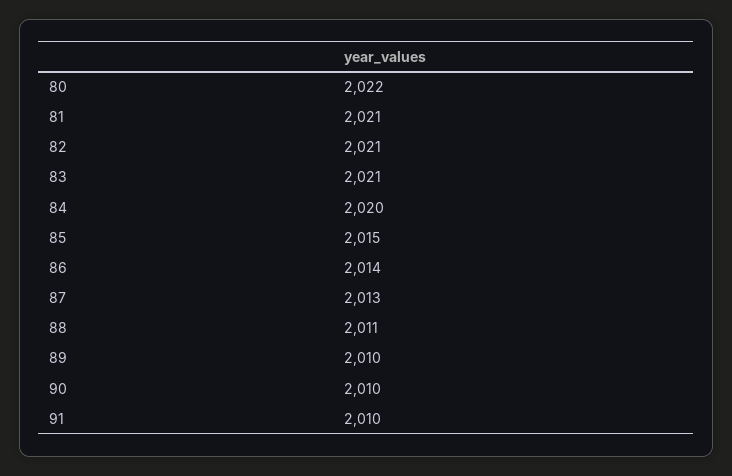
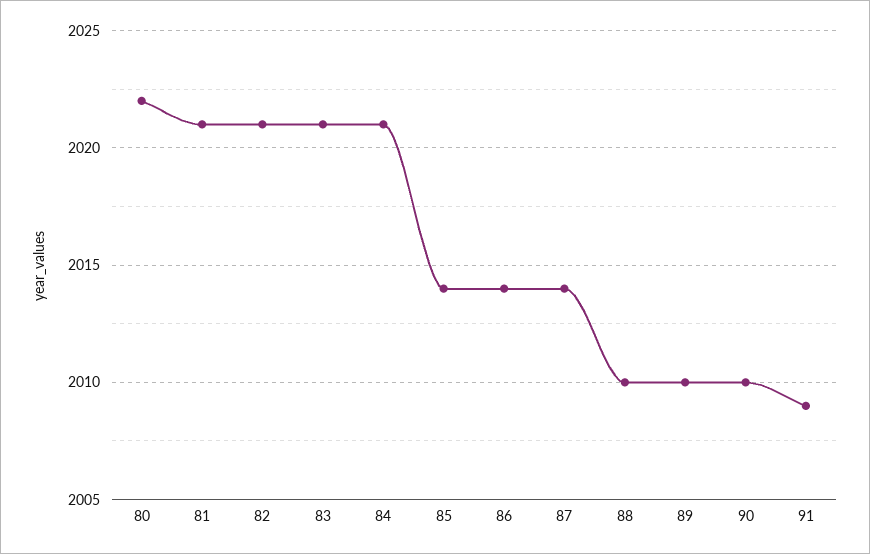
  {
    "80": 2022,
    "81": 2021,
    "82": 2021,
    "83": 2021,
-   "84": 2020,
+   "84": 2021,
-   "85": 2015,
+   "85": 2014,
    "86": 2014,
-   "87": 2013,
+   "87": 2014,
-   "88": 2011,
+   "88": 2010,
    "89": 2010,
    "90": 2010,
-   "91": 2010
+   "91": 2009
  }

